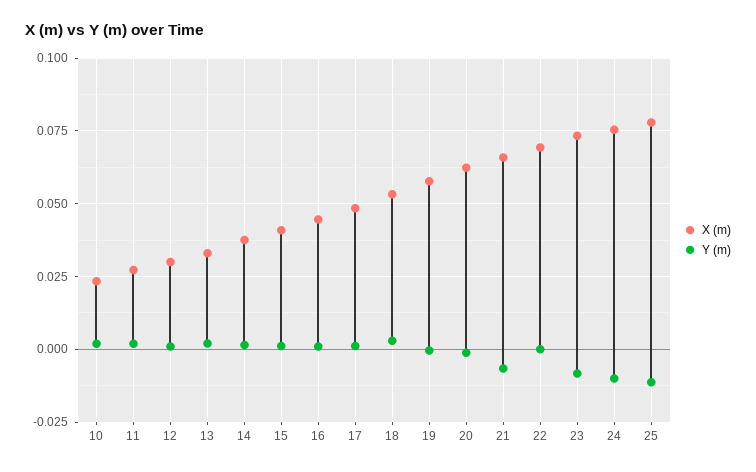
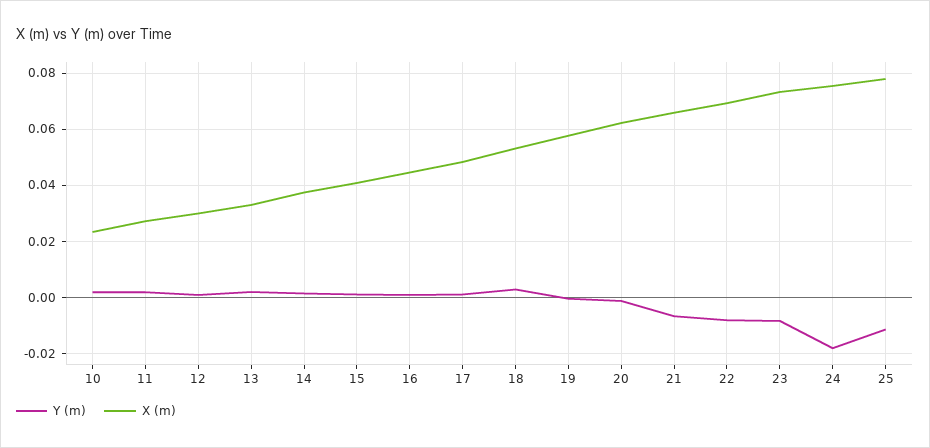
  {
    "X (m)": {
      "10": 0.0225,
      "11": 0.0275,
      "12": 0.03,
      "13": 0.0325,
      "14": 0.0375,
      "15": 0.04,
      "16": 0.045,
      "17": 0.0475,
      "18": 0.0525,
      "19": 0.0575,
      "20": 0.0625,
      "21": 0.065,
      "22": 0.07,
      "23": 0.0725,
      "24": 0.075,
      "25": 0.0775
    },
    "Y (m)": {
      "10": 0.0025,
      "11": 0.0025,
      "12": 0,
      "13": 0.0025,
      "14": 0.0025,
      "15": 0,
      "16": 0,
      "17": 0,
      "18": 0.0025,
      "19": 0,
      "20": 0,
      "21": -0.0075,
-     "22": 0,
+     "22": -0.0075,
      "23": -0.0075,
-     "24": -0.01,
+     "24": -0.0175,
      "25": -0.0125
    }
  }

